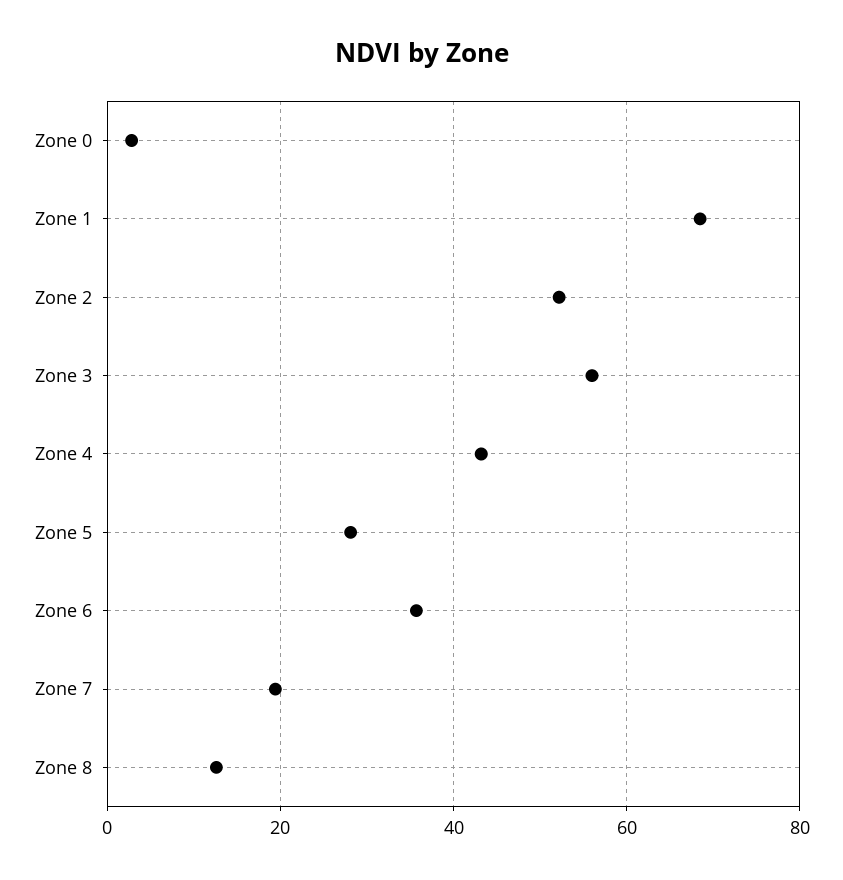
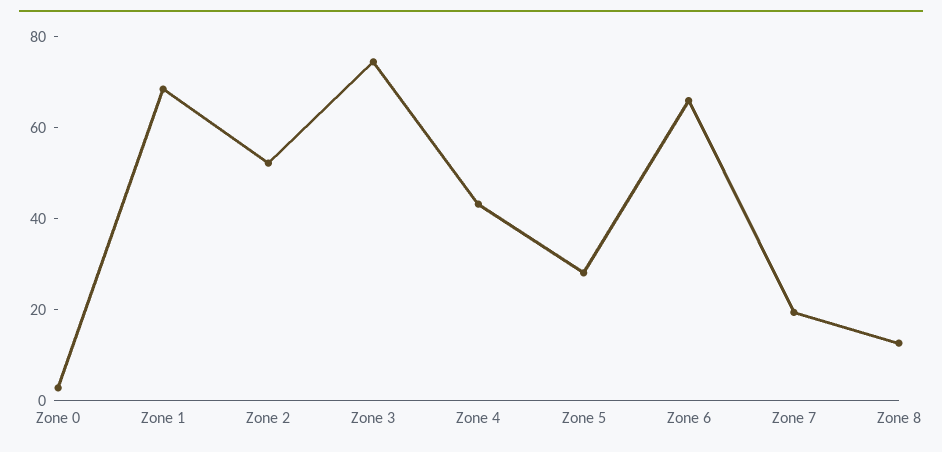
  {
    "Zone 0": 2,
    "Zone 1": 68,
    "Zone 2": 52,
-   "Zone 3": 56,
+   "Zone 3": 75,
    "Zone 4": 44,
    "Zone 5": 28,
-   "Zone 6": 36,
+   "Zone 6": 65,
    "Zone 7": 20,
    "Zone 8": 12
  }

